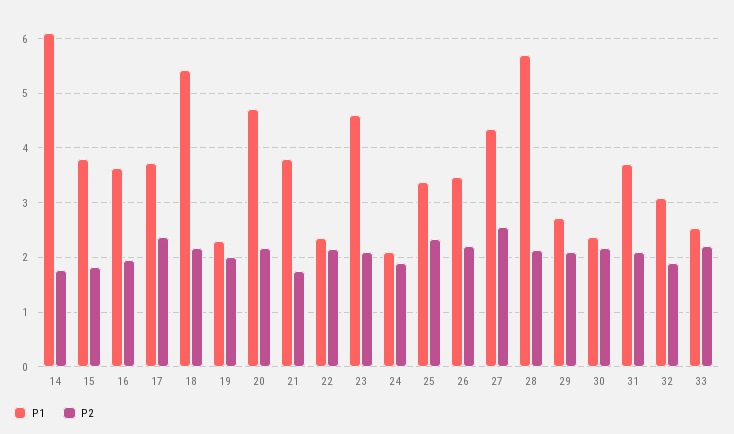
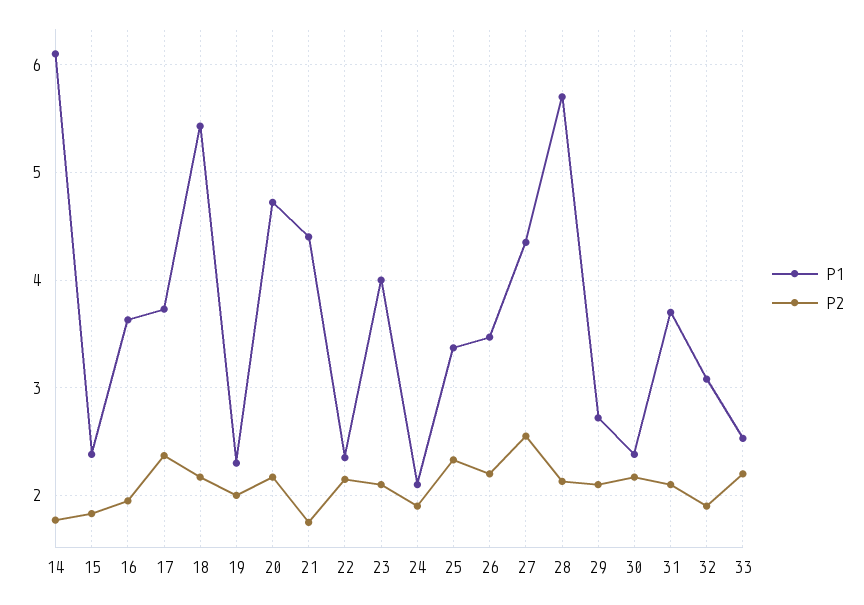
  {
    "P1": {
      "14": 6.1,
-     "15": 3.8,
+     "15": 2.4,
      "16": 3.6,
      "17": 3.7,
      "18": 5.4,
      "19": 2.3,
      "20": 4.7,
-     "21": 3.8,
+     "21": 4.4,
      "22": 2.4,
-     "23": 4.6,
+     "23": 4,
      "24": 2.1,
      "25": 3.4,
      "26": 3.5,
      "27": 4.4,
      "28": 5.7,
      "29": 2.7,
      "30": 2.4,
      "31": 3.7,
      "32": 3.1,
      "33": 2.5
    },
    "P2": {
      "14": 1.8,
      "15": 1.8,
      "16": 2,
      "17": 2.4,
      "18": 2.2,
      "19": 2,
      "20": 2.2,
      "21": 1.8,
      "22": 2.2,
      "23": 2.1,
      "24": 1.9,
      "25": 2.3,
      "26": 2.2,
      "27": 2.6,
      "28": 2.1,
      "29": 2.1,
      "30": 2.2,
      "31": 2.1,
      "32": 1.9,
      "33": 2.2
    }
  }

